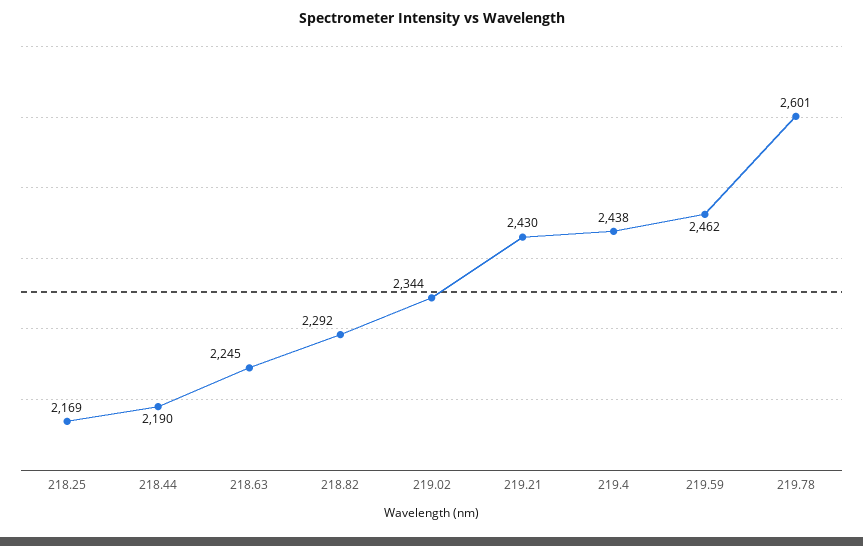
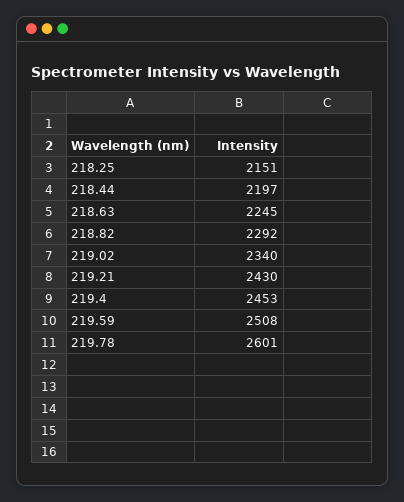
  {
-   "218.25": 2169,
+   "218.25": 2151,
-   "218.44": 2190,
+   "218.44": 2197,
    "218.63": 2245,
    "218.82": 2292,
-   "219.02": 2344,
+   "219.02": 2340,
    "219.21": 2430,
-   "219.4": 2438,
+   "219.4": 2453,
-   "219.59": 2462,
+   "219.59": 2508,
    "219.78": 2601
  }

